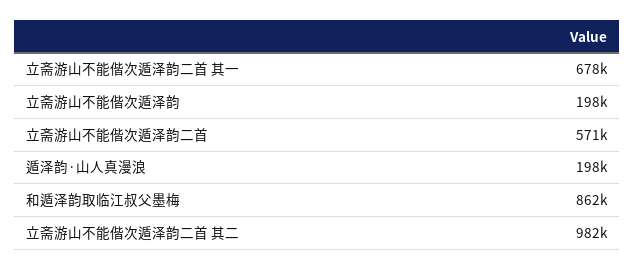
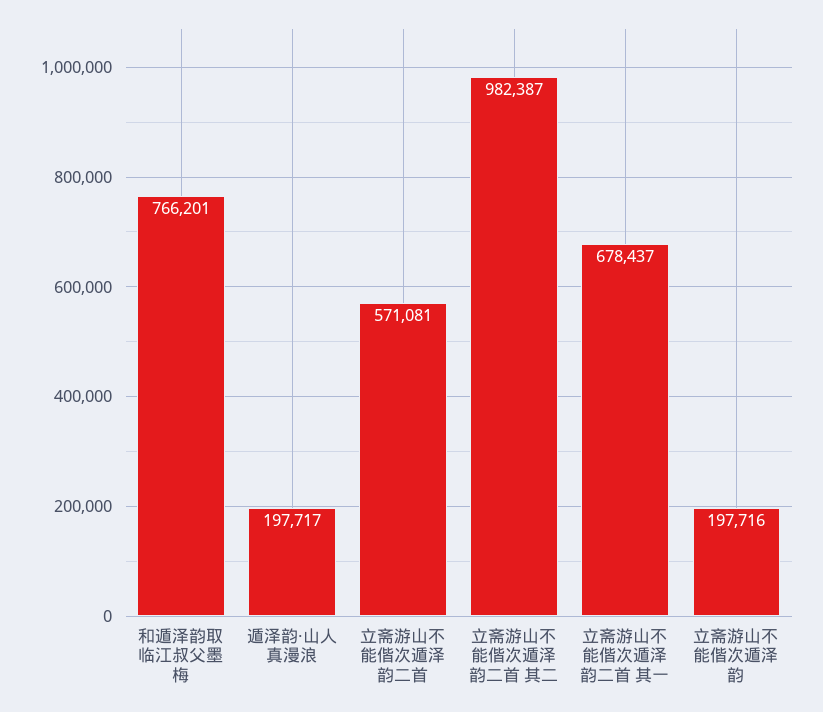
  {
    "立斋游山不能偕次遁泽韵二首 其一": 678437,
    "立斋游山不能偕次遁泽韵": 197716,
    "立斋游山不能偕次遁泽韵二首": 571081,
    "遁泽韵·山人真漫浪": 197717,
-   "和遁泽韵取临江叔父墨梅": 862000,
+   "和遁泽韵取临江叔父墨梅": 766201,
    "立斋游山不能偕次遁泽韵二首 其二": 982387
  }

